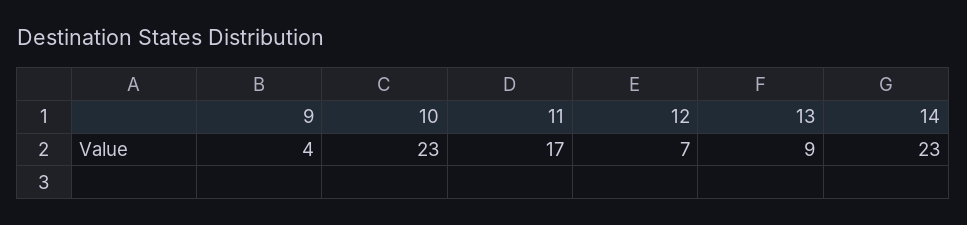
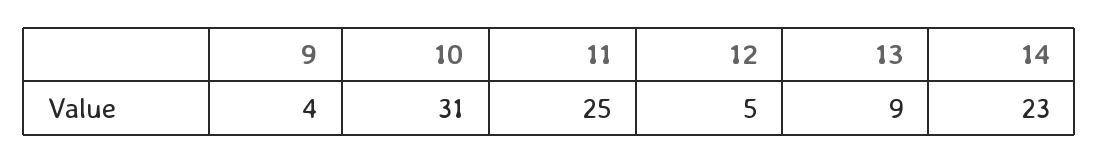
  {
    "9": 4,
-   "10": 23,
+   "10": 31,
-   "11": 17,
+   "11": 25,
-   "12": 7,
+   "12": 5,
    "13": 9,
    "14": 23
  }

